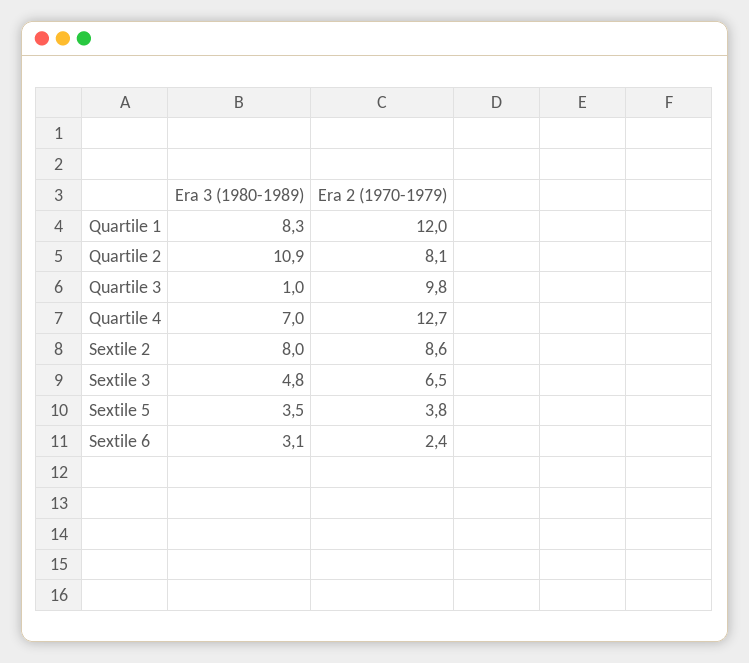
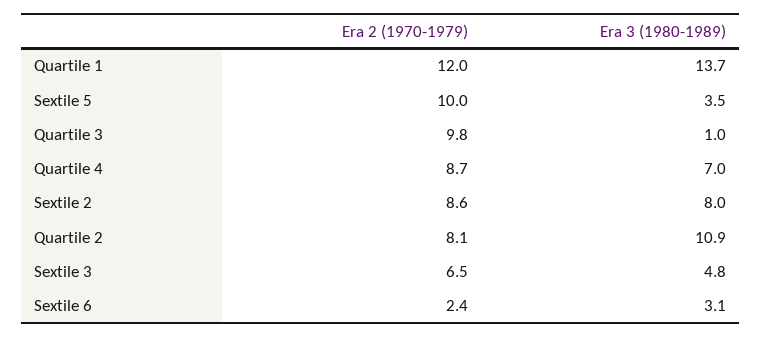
  {
    "Era 3 (1980-1989)": {
-     "Quartile 1": 8.3,
+     "Quartile 1": 13.7,
      "Quartile 2": 10.9,
      "Quartile 3": 1,
      "Quartile 4": 7,
      "Sextile 2": 8,
      "Sextile 3": 4.8,
      "Sextile 5": 3.5,
      "Sextile 6": 3.1
    },
    "Era 2 (1970-1979)": {
      "Quartile 1": 12,
      "Quartile 2": 8.1,
      "Quartile 3": 9.8,
-     "Quartile 4": 12.7,
+     "Quartile 4": 8.7,
      "Sextile 2": 8.6,
      "Sextile 3": 6.5,
-     "Sextile 5": 3.8,
+     "Sextile 5": 10,
      "Sextile 6": 2.4
    }
  }

